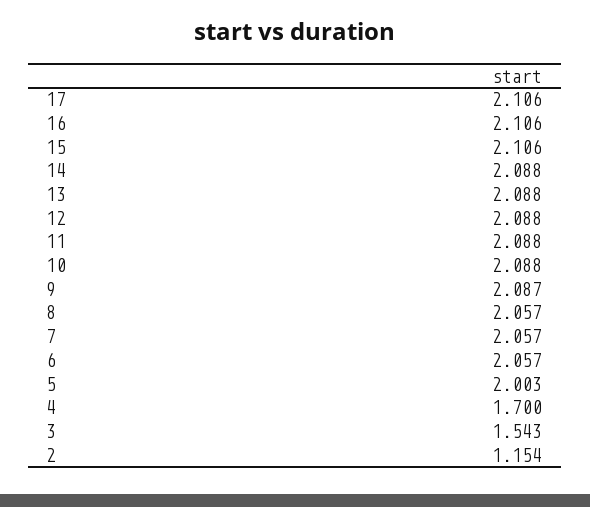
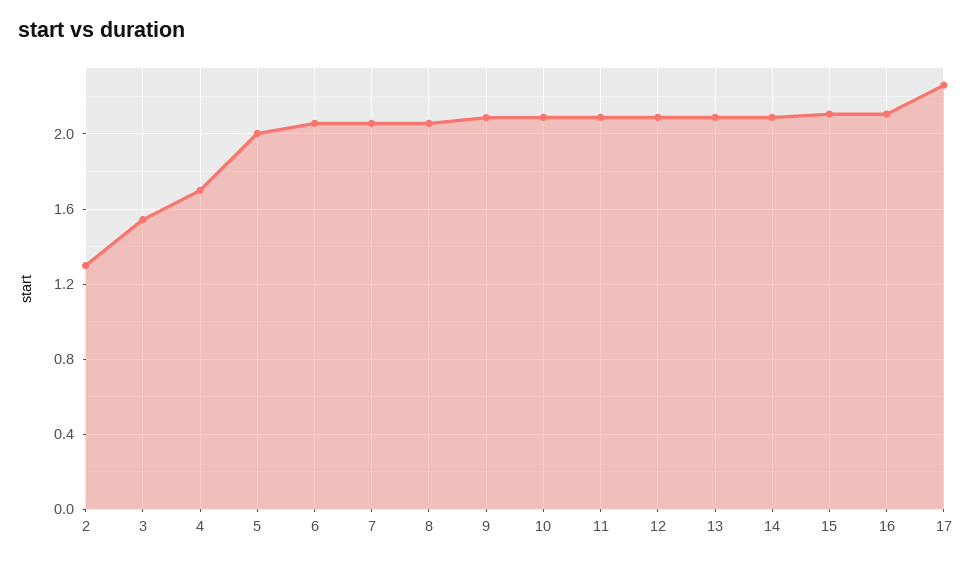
  {
-   "17": 2.106,
+   "17": 2.25,
    "16": 2.106,
    "15": 2.106,
    "14": 2.088,
    "13": 2.088,
    "12": 2.088,
    "11": 2.088,
    "10": 2.088,
    "9": 2.087,
    "8": 2.057,
    "7": 2.057,
    "6": 2.057,
    "5": 2.003,
    "4": 1.7,
    "3": 1.543,
-   "2": 1.154
+   "2": 1.3
  }

